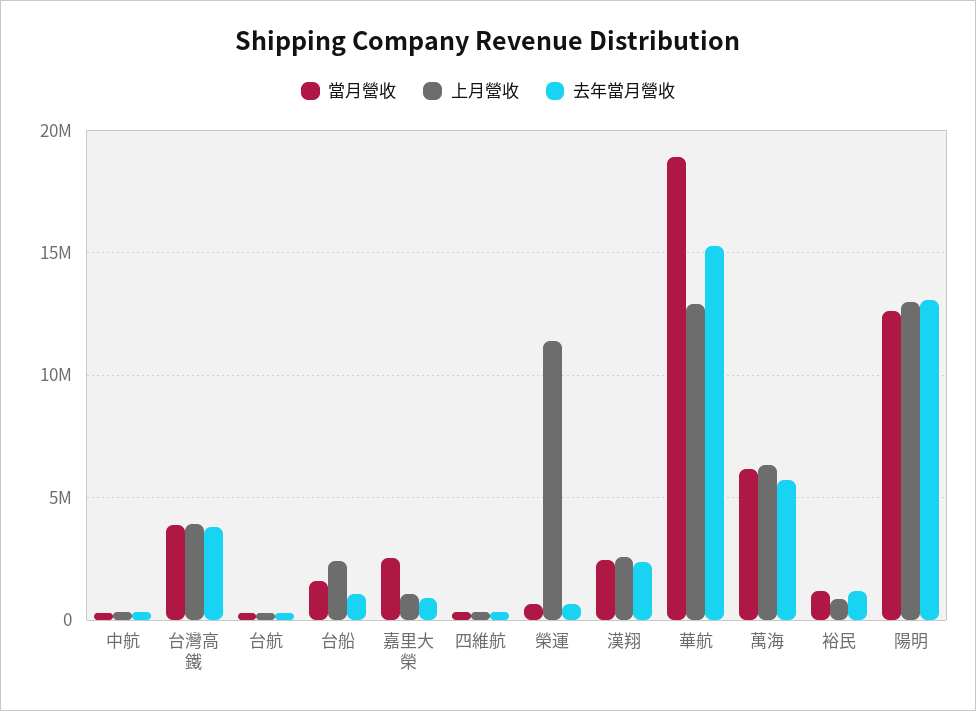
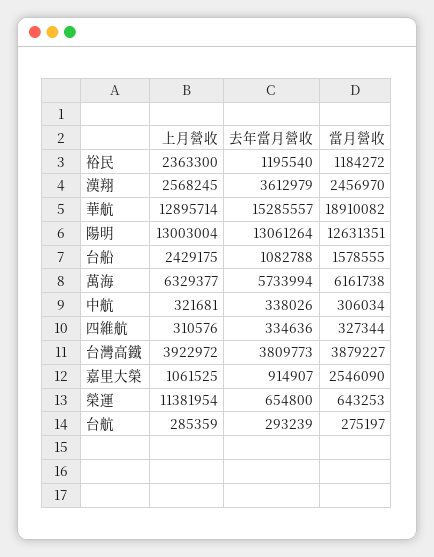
  {
    "當月營收": {
      "中航": 306034,
      "台灣高鐵": 3879227,
      "台航": 275197,
      "台船": 1578555,
      "嘉里大榮": 2546090,
      "四維航": 327344,
      "榮運": 643253,
      "漢翔": 2456970,
      "華航": 18910082,
      "萬海": 6161738,
      "裕民": 1184272,
      "陽明": 12631351
    },
    "上月營收": {
      "中航": 321681,
      "台灣高鐵": 3922972,
      "台航": 285359,
      "台船": 2429175,
      "嘉里大榮": 1061525,
      "四維航": 310576,
      "榮運": 11381954,
      "漢翔": 2568245,
      "華航": 12895714,
      "萬海": 6329377,
-     "裕民": 1000000,
+     "裕民": 2363300,
      "陽明": 13003004
    },
    "去年當月營收": {
      "中航": 338026,
      "台灣高鐵": 3809773,
      "台航": 293239,
      "台船": 1082788,
      "嘉里大榮": 914907,
      "四維航": 334636,
      "榮運": 654800,
-     "漢翔": 2500000,
+     "漢翔": 3612979,
      "華航": 15285557,
      "萬海": 5733994,
      "裕民": 1195540,
      "陽明": 13061264
    }
  }

